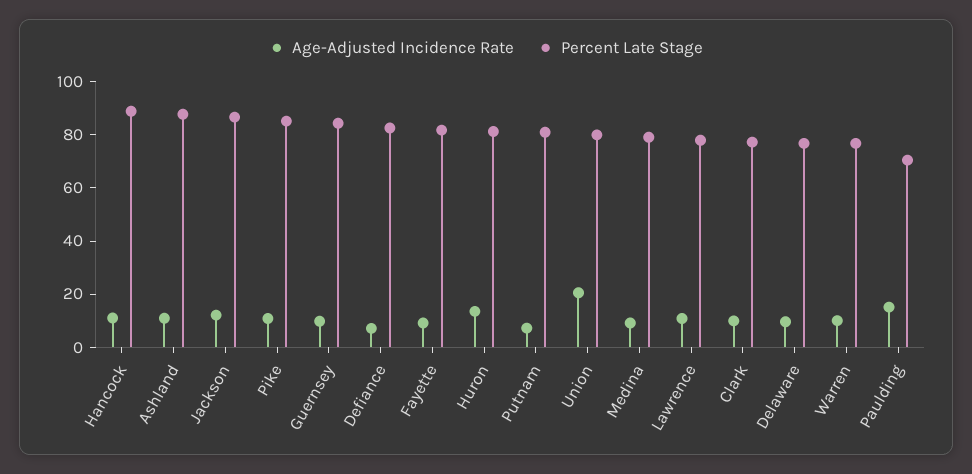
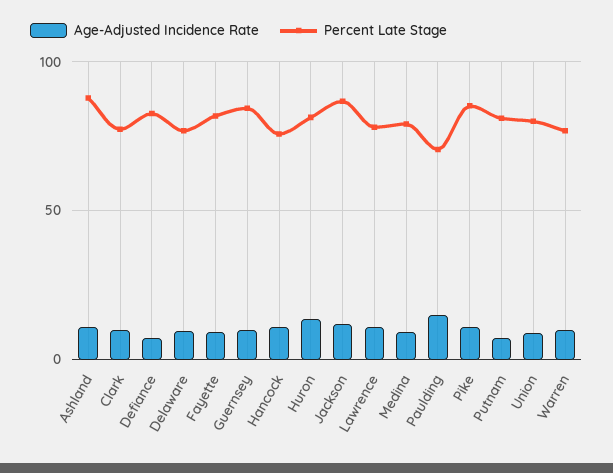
  {
    "Age-Adjusted Incidence Rate": {
      "Hancock": 10,
      "Ashland": 10,
      "Jackson": 10,
      "Pike": 10,
      "Guernsey": 10,
      "Defiance": 5,
      "Fayette": 10,
      "Huron": 15,
      "Putnam": 5,
-     "Union": 20,
+     "Union": 10,
      "Medina": 10,
      "Lawrence": 10,
      "Clark": 10,
      "Delaware": 10,
      "Warren": 10,
      "Paulding": 15
    },
    "Percent Late Stage": {
-     "Hancock": 90,
+     "Hancock": 75,
      "Ashland": 90,
      "Jackson": 85,
      "Pike": 85,
      "Guernsey": 85,
      "Defiance": 85,
      "Fayette": 80,
      "Huron": 80,
      "Putnam": 80,
      "Union": 80,
      "Medina": 80,
      "Lawrence": 80,
      "Clark": 75,
      "Delaware": 75,
      "Warren": 75,
      "Paulding": 70
    }
  }

